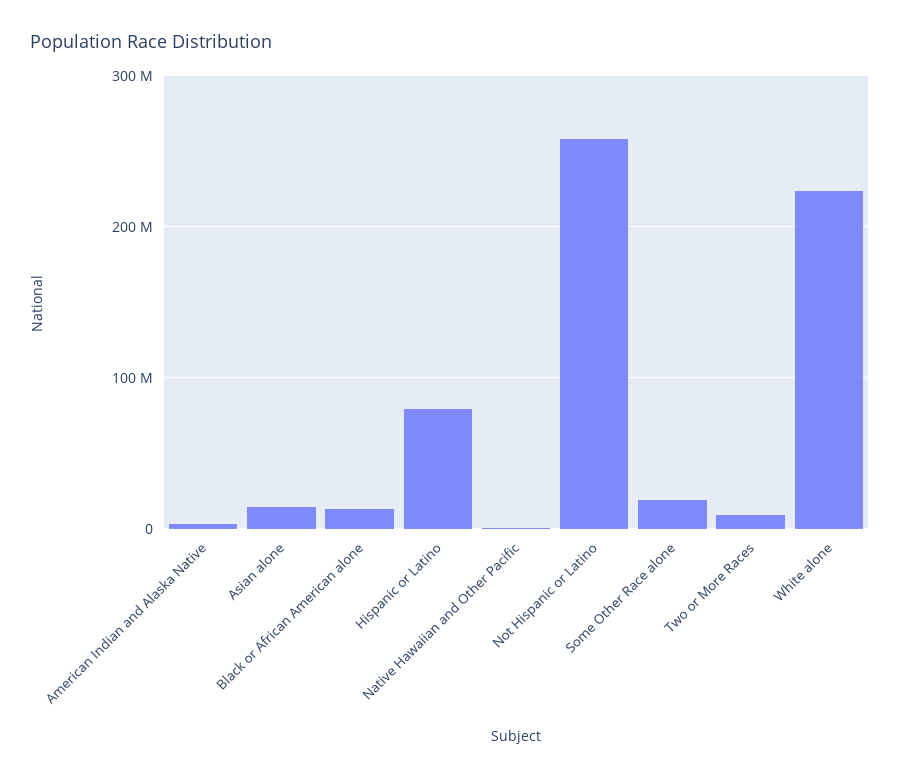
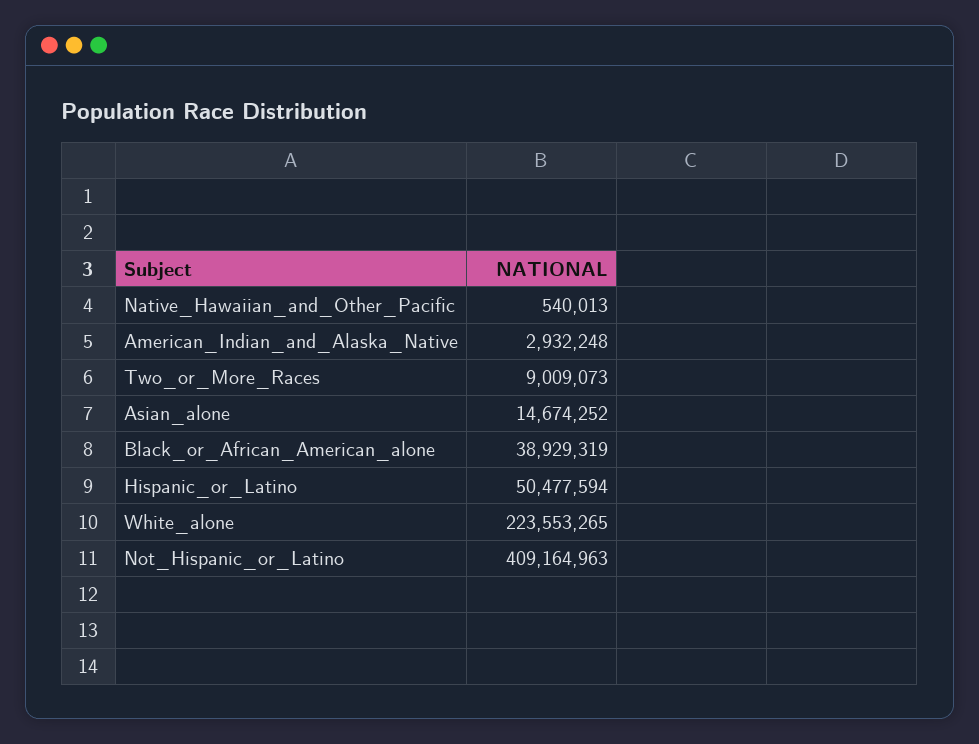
  {
    "American Indian and Alaska Native": 2932248,
    "Asian alone": 14674252,
-   "Black or African American alone": 10000000,
+   "Black or African American alone": 38929319,
-   "Hispanic or Latino": 80000000,
+   "Hispanic or Latino": 50477594,
    "Native Hawaiian and Other Pacific": 540013,
-   "Not Hispanic or Latino": 260000000,
+   "Not Hispanic or Latino": 409164963,
-   "Some Other Race alone": 20000000,
    "Two or More Races": 9009073,
    "White alone": 223553265
  }

